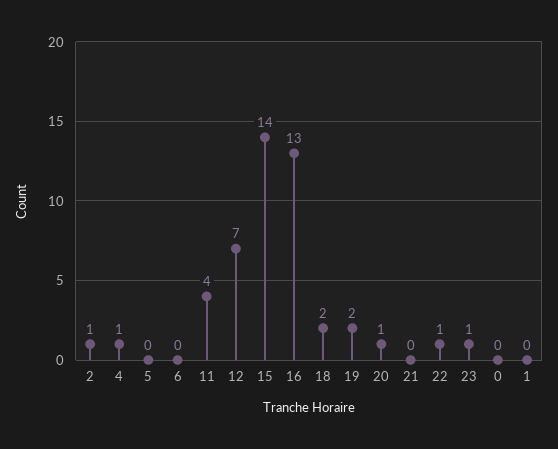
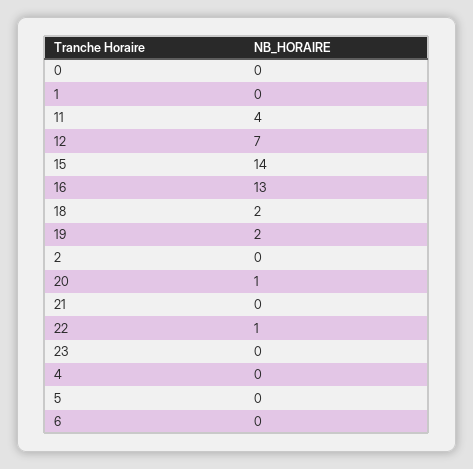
  {
-   "2": 1,
+   "2": 0,
-   "4": 1,
+   "4": 0,
    "5": 0,
    "6": 0,
    "11": 4,
    "12": 7,
    "15": 14,
    "16": 13,
    "18": 2,
    "19": 2,
    "20": 1,
    "21": 0,
    "22": 1,
-   "23": 1,
+   "23": 0,
    "0": 0,
    "1": 0
  }

